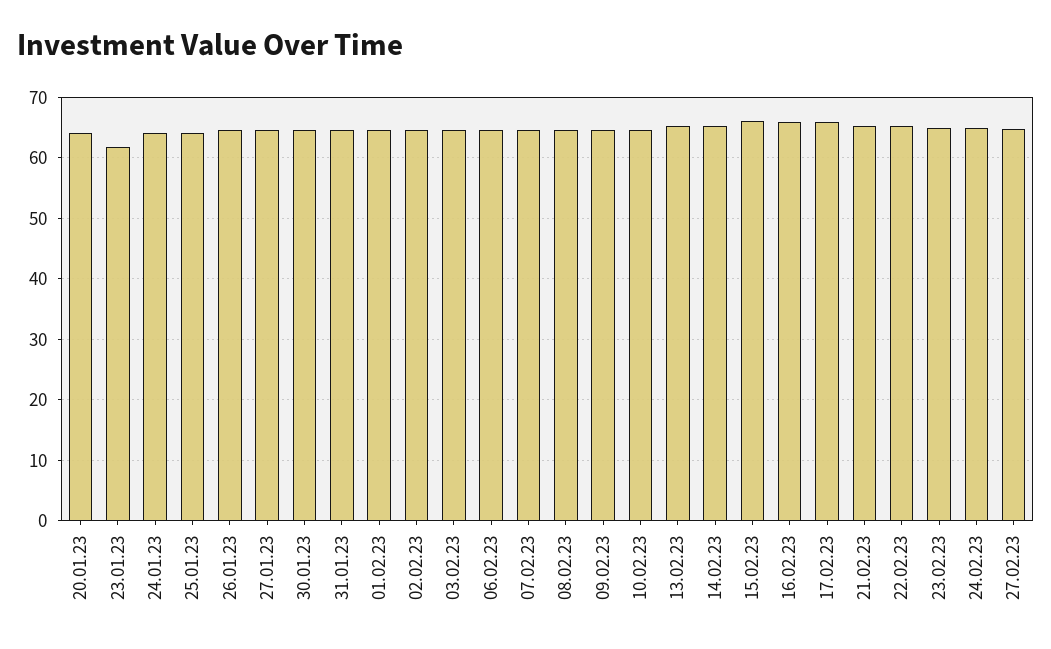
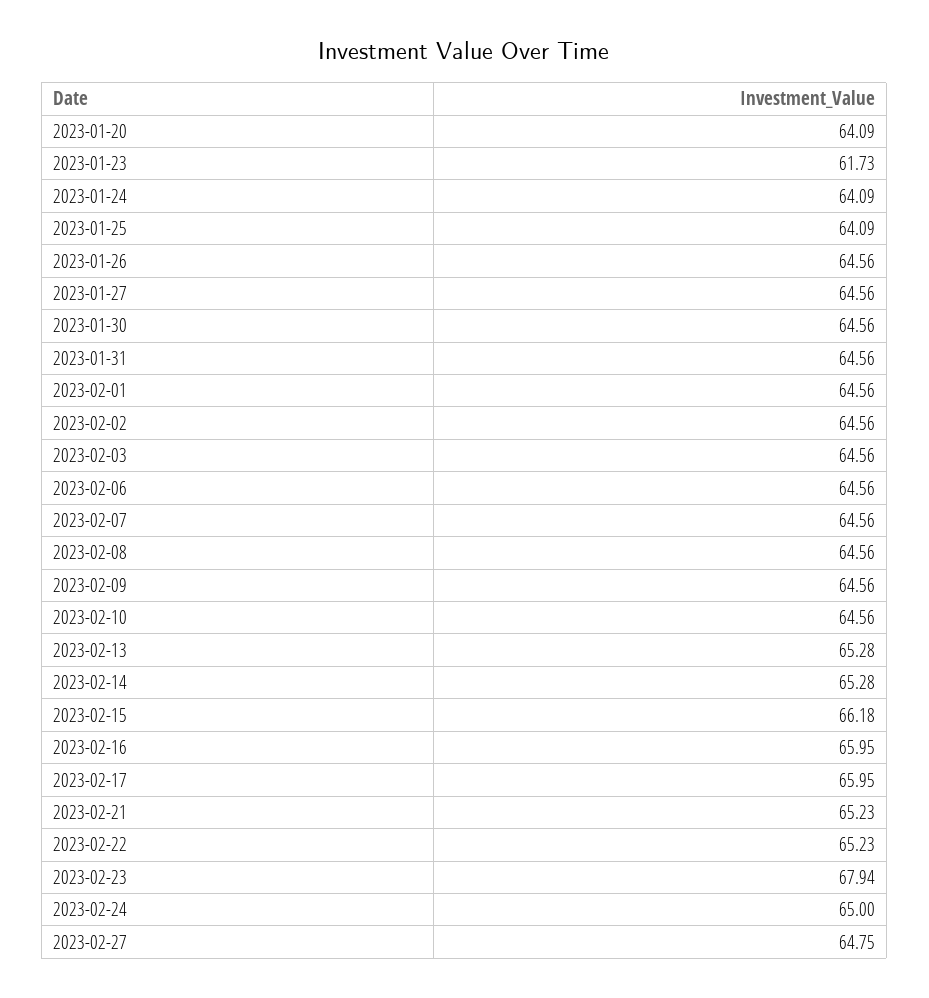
  {
    "20.01.23": 64.09,
    "23.01.23": 61.73,
    "24.01.23": 64.09,
    "25.01.23": 64.09,
    "26.01.23": 64.56,
    "27.01.23": 64.56,
    "30.01.23": 64.56,
    "31.01.23": 64.56,
    "01.02.23": 64.56,
    "02.02.23": 64.56,
    "03.02.23": 64.56,
    "06.02.23": 64.56,
    "07.02.23": 64.56,
    "08.02.23": 64.56,
    "09.02.23": 64.56,
    "10.02.23": 64.56,
    "13.02.23": 65.28,
    "14.02.23": 65.28,
    "15.02.23": 66.18,
    "16.02.23": 65.95,
    "17.02.23": 65.95,
    "21.02.23": 65.23,
    "22.02.23": 65.23,
-   "23.02.23": 65,
+   "23.02.23": 67.94,
    "24.02.23": 65,
    "27.02.23": 64.75
  }

